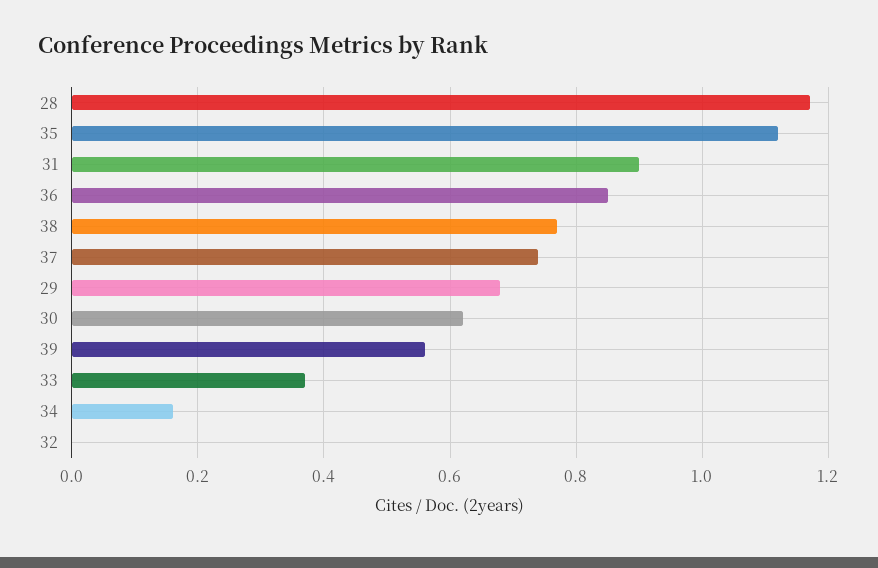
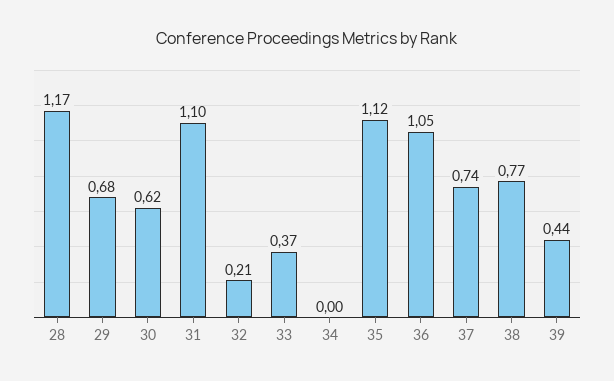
  {
    "28": 1.17,
    "35": 1.12,
-   "31": 0.9,
+   "31": 1.1,
-   "36": 0.85,
+   "36": 1.05,
    "38": 0.77,
    "37": 0.74,
    "29": 0.68,
    "30": 0.62,
-   "39": 0.55,
+   "39": 0.44,
    "33": 0.37,
-   "34": 0.15,
+   "34": 0,
-   "32": 0
+   "32": 0.21
  }

